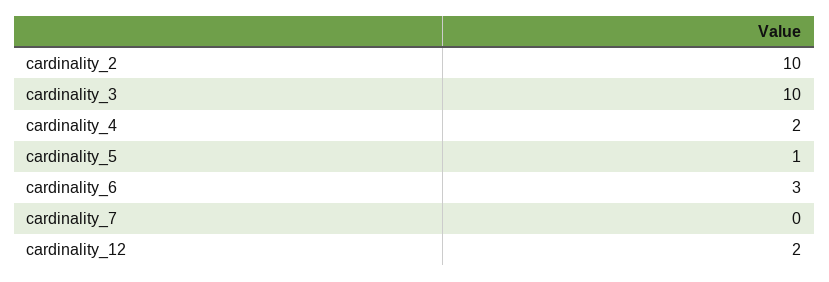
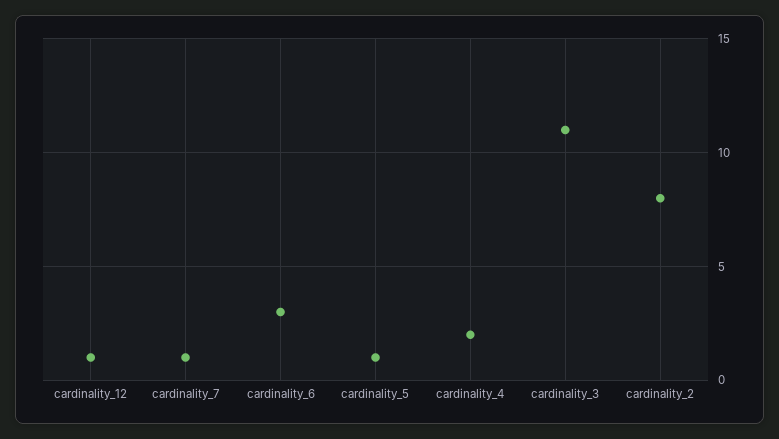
  {
-   "cardinality_2": 10,
+   "cardinality_2": 8,
-   "cardinality_3": 10,
+   "cardinality_3": 11,
    "cardinality_4": 2,
    "cardinality_5": 1,
    "cardinality_6": 3,
-   "cardinality_7": 0,
+   "cardinality_7": 1,
-   "cardinality_12": 2
+   "cardinality_12": 1
  }

